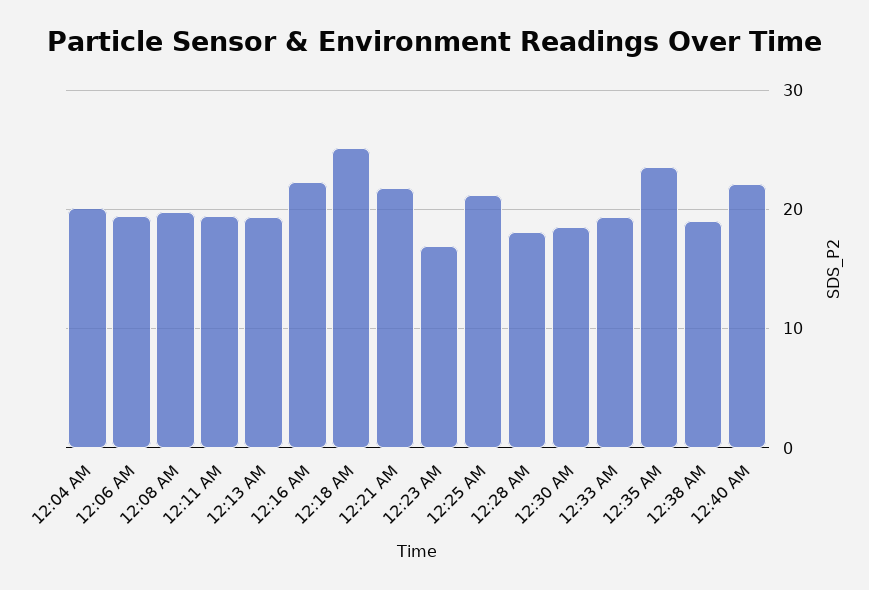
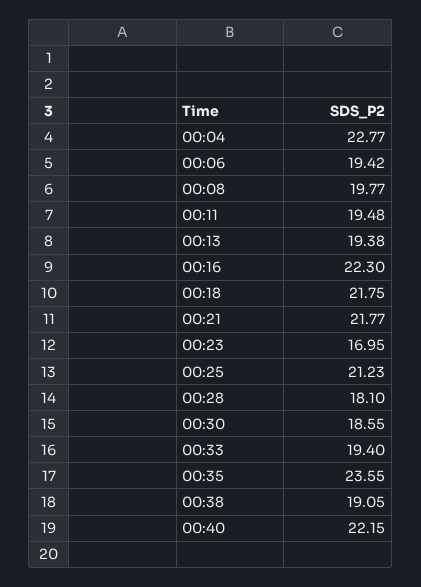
  {
-   "12:04 AM": 20,
+   "12:04 AM": 22.77,
    "12:06 AM": 19.42,
    "12:08 AM": 19.77,
    "12:11 AM": 19.48,
    "12:13 AM": 19.38,
    "12:16 AM": 22.3,
-   "12:18 AM": 25,
+   "12:18 AM": 21.75,
    "12:21 AM": 21.77,
    "12:23 AM": 16.95,
    "12:25 AM": 21.23,
    "12:28 AM": 18.1,
    "12:30 AM": 18.55,
    "12:33 AM": 19.4,
    "12:35 AM": 23.55,
    "12:38 AM": 19.05,
    "12:40 AM": 22.15
  }

